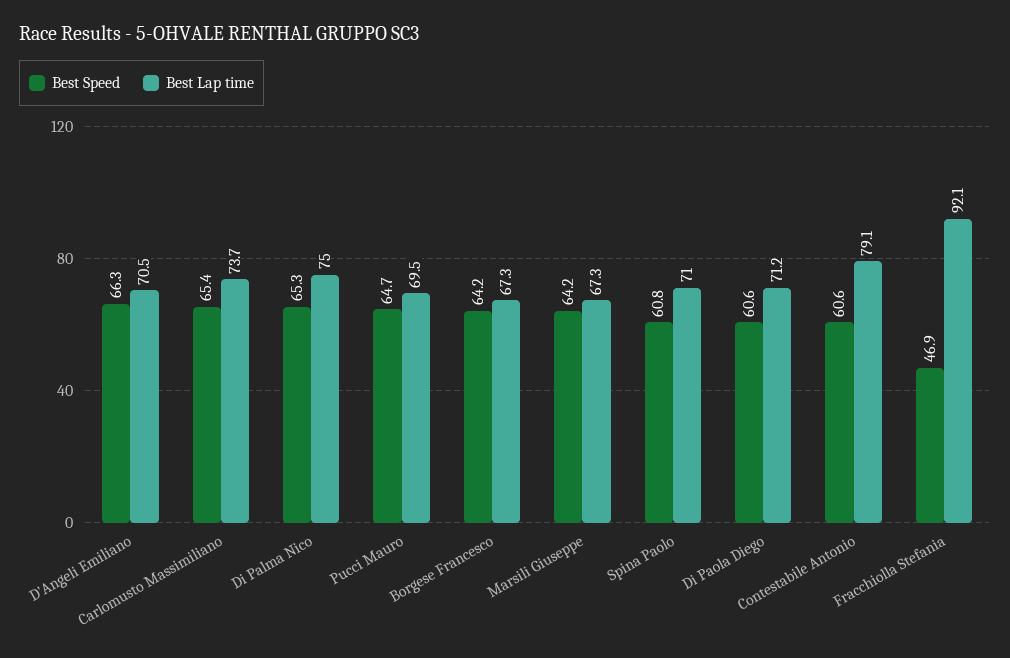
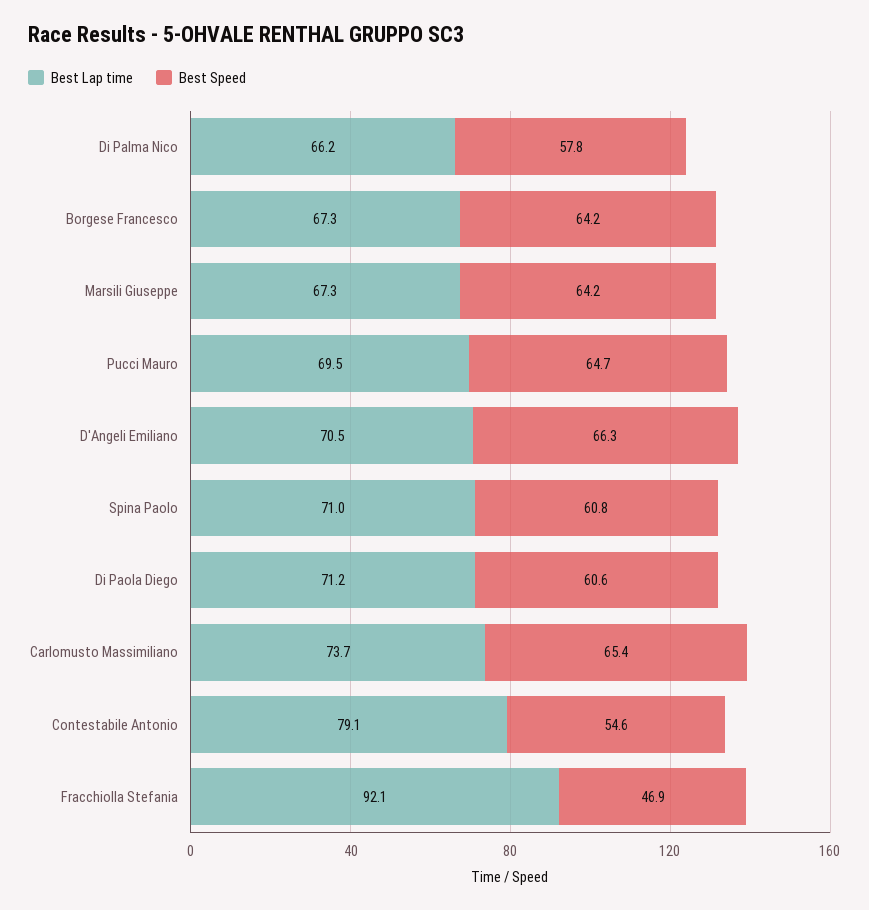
  {
    "Best Speed": {
      "D'Angeli Emiliano": 66.3,
      "Carlomusto Massimiliano": 65.4,
-     "Di Palma Nico": 65.3,
+     "Di Palma Nico": 57.8,
      "Pucci Mauro": 64.7,
      "Borgese Francesco": 64.2,
      "Marsili Giuseppe": 64.2,
      "Spina Paolo": 60.8,
      "Di Paola Diego": 60.6,
-     "Contestabile Antonio": 60.6,
+     "Contestabile Antonio": 54.6,
      "Fracchiolla Stefania": 46.9
    },
    "Best Lap time": {
      "D'Angeli Emiliano": 70.5,
      "Carlomusto Massimiliano": 73.7,
-     "Di Palma Nico": 75,
+     "Di Palma Nico": 66.2,
      "Pucci Mauro": 69.5,
      "Borgese Francesco": 67.3,
      "Marsili Giuseppe": 67.3,
      "Spina Paolo": 71,
      "Di Paola Diego": 71.2,
      "Contestabile Antonio": 79.1,
      "Fracchiolla Stefania": 92.1
    }
  }

